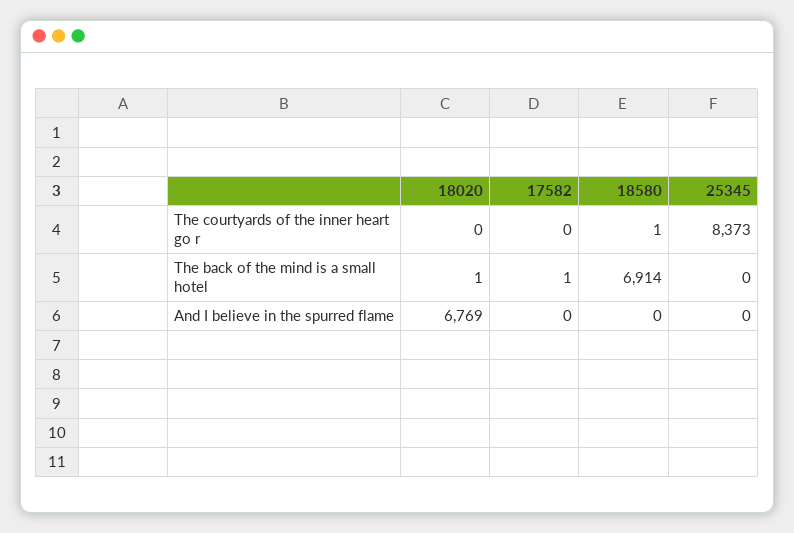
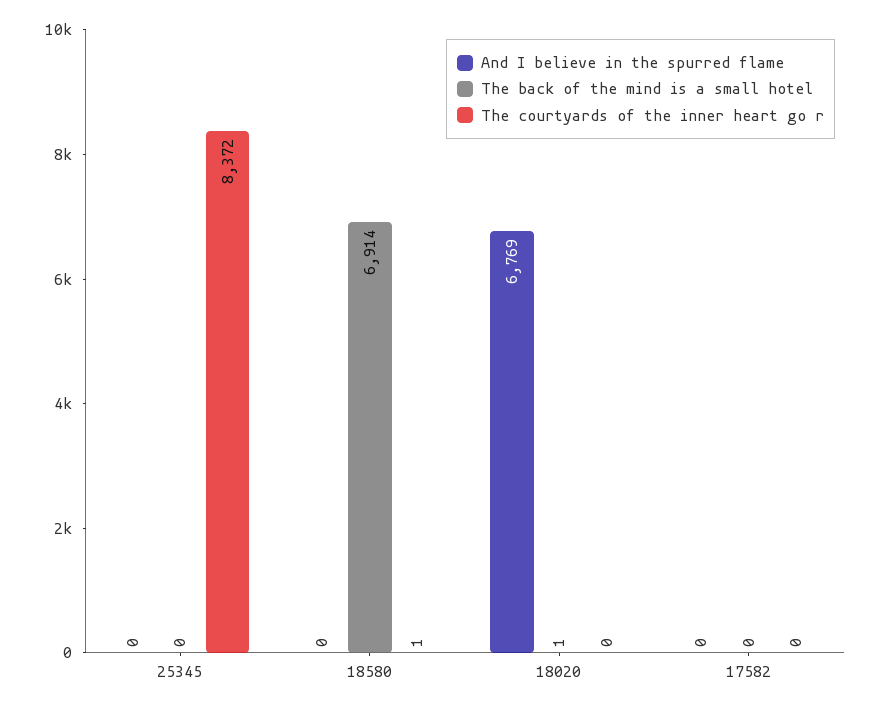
  {
    "The courtyards of the inner heart go r": {
      "18020": 0,
      "17582": 0,
      "18580": 1,
-     "25345": 8373
+     "25345": 8372
    },
    "The back of the mind is a small hotel": {
      "18020": 1,
-     "17582": 1,
+     "17582": 0,
      "18580": 6914,
      "25345": 0
    },
    "And I believe in the spurred flame": {
      "18020": 6769,
      "17582": 0,
      "18580": 0,
      "25345": 0
    }
  }

